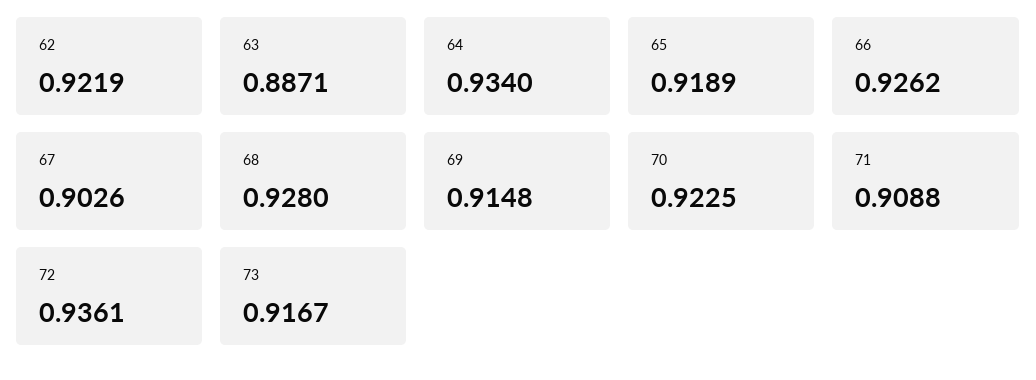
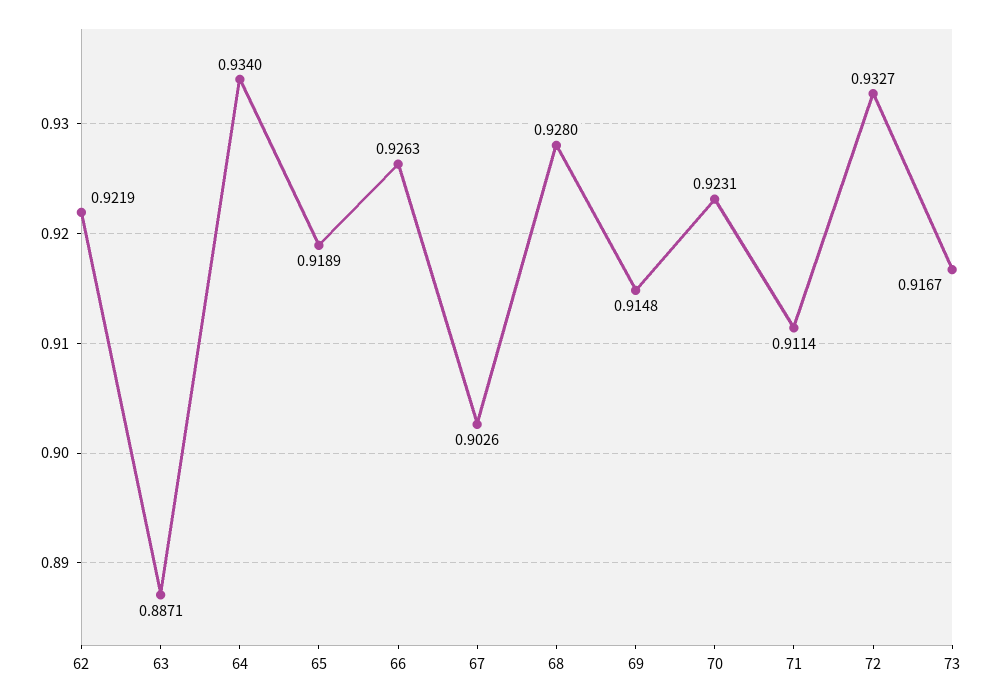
  {
    "62": 0.9219,
    "63": 0.8871,
    "64": 0.934,
    "65": 0.9189,
-   "66": 0.9262,
+   "66": 0.9263,
    "67": 0.9026,
    "68": 0.928,
    "69": 0.9148,
-   "70": 0.9225,
+   "70": 0.9231,
-   "71": 0.9088,
+   "71": 0.9114,
-   "72": 0.9361,
+   "72": 0.9327,
    "73": 0.9167
  }

